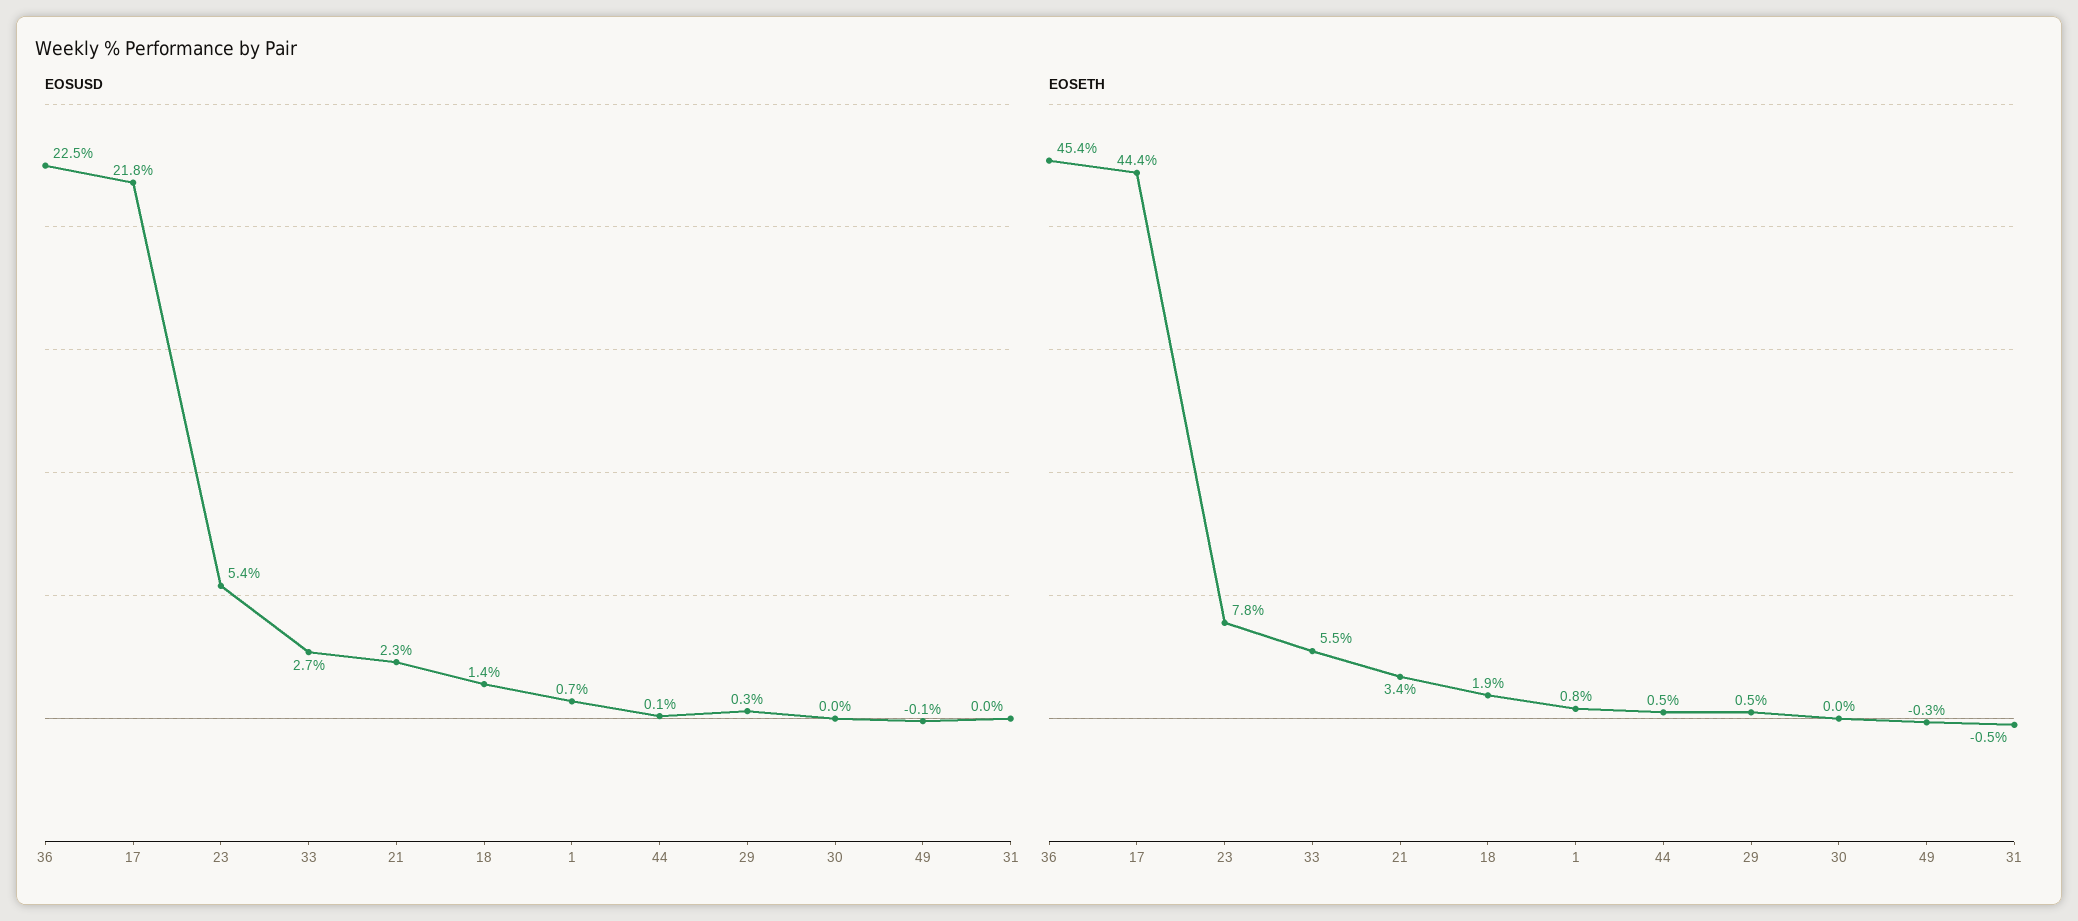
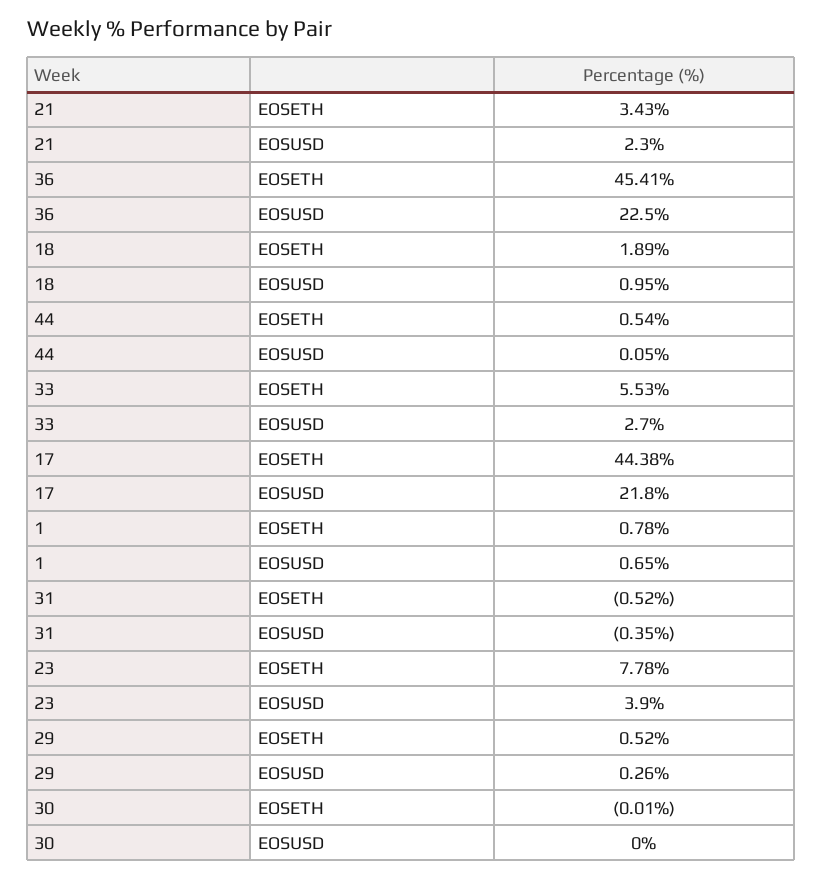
  {
    "EOSUSD": {
      "36": 22.5,
      "17": 21.8,
-     "23": 5.4,
+     "23": 3.9,
      "33": 2.7,
      "21": 2.3,
-     "18": 1.4,
+     "18": 0.95,
      "1": 0.65,
      "44": 0.05,
      "29": 0.26,
      "30": 0,
-     "49": -0.1,
-     "31": 0
+     "31": -0.35
    },
    "EOSETH": {
      "36": 45.41,
      "17": 44.38,
      "23": 7.78,
      "33": 5.53,
      "21": 3.43,
      "18": 1.89,
      "1": 0.78,
      "44": 0.54,
      "29": 0.52,
      "30": -0.01,
-     "49": -0.3,
      "31": -0.52
    }
  }

